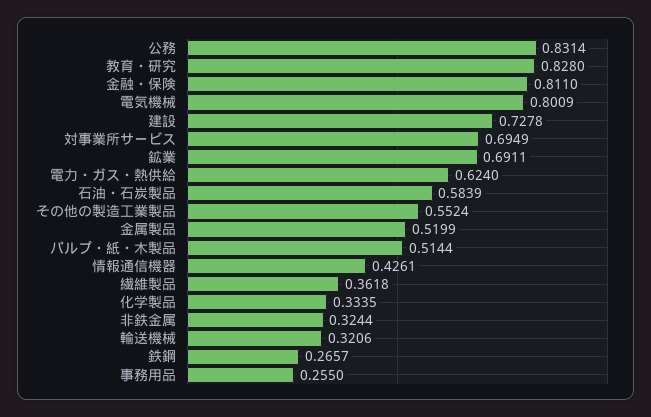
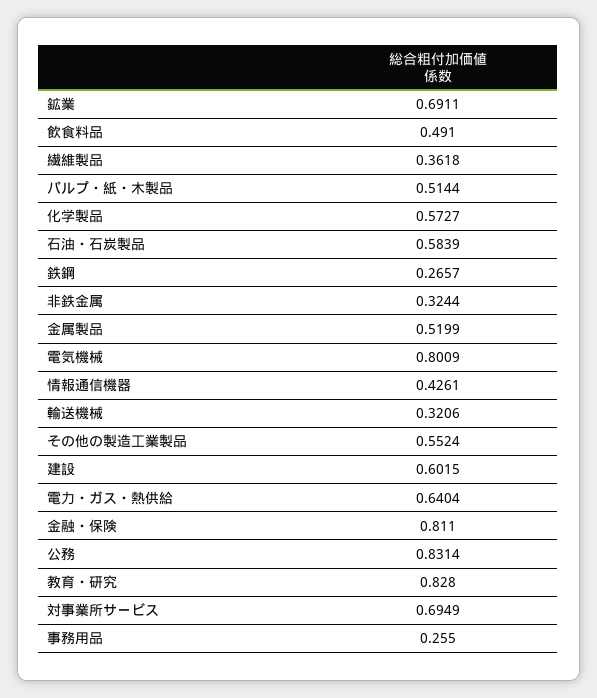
  {
    "公務": 0.8314,
    "教育・研究": 0.828,
    "金融・保険": 0.811,
    "電気機械": 0.8009,
-   "建設": 0.7278,
+   "建設": 0.6015,
    "対事業所サービス": 0.6949,
    "鉱業": 0.6911,
-   "電力・ガス・熱供給": 0.624,
+   "電力・ガス・熱供給": 0.6404,
    "石油・石炭製品": 0.5839,
    "その他の製造工業製品": 0.5524,
    "金属製品": 0.5199,
    "パルプ・紙・木製品": 0.5144,
    "情報通信機器": 0.4261,
    "繊維製品": 0.3618,
-   "化学製品": 0.3335,
+   "化学製品": 0.5727,
    "非鉄金属": 0.3244,
    "輸送機械": 0.3206,
    "鉄鋼": 0.2657,
-   "事務用品": 0.255
+   "事務用品": 0.255,
+   "飲食料品": 0.491
  }

